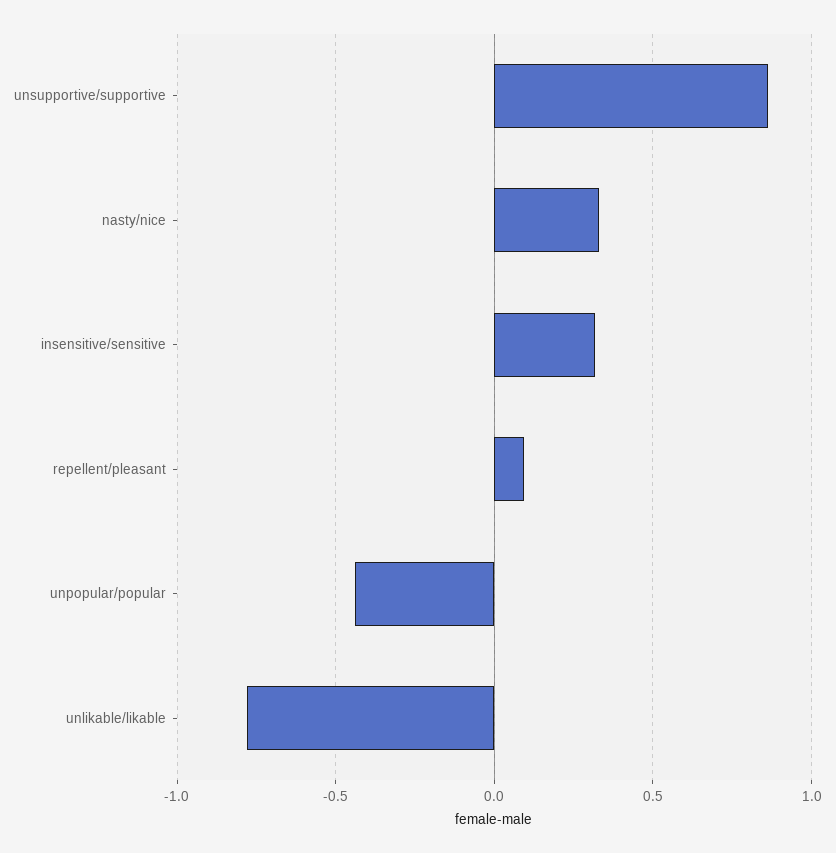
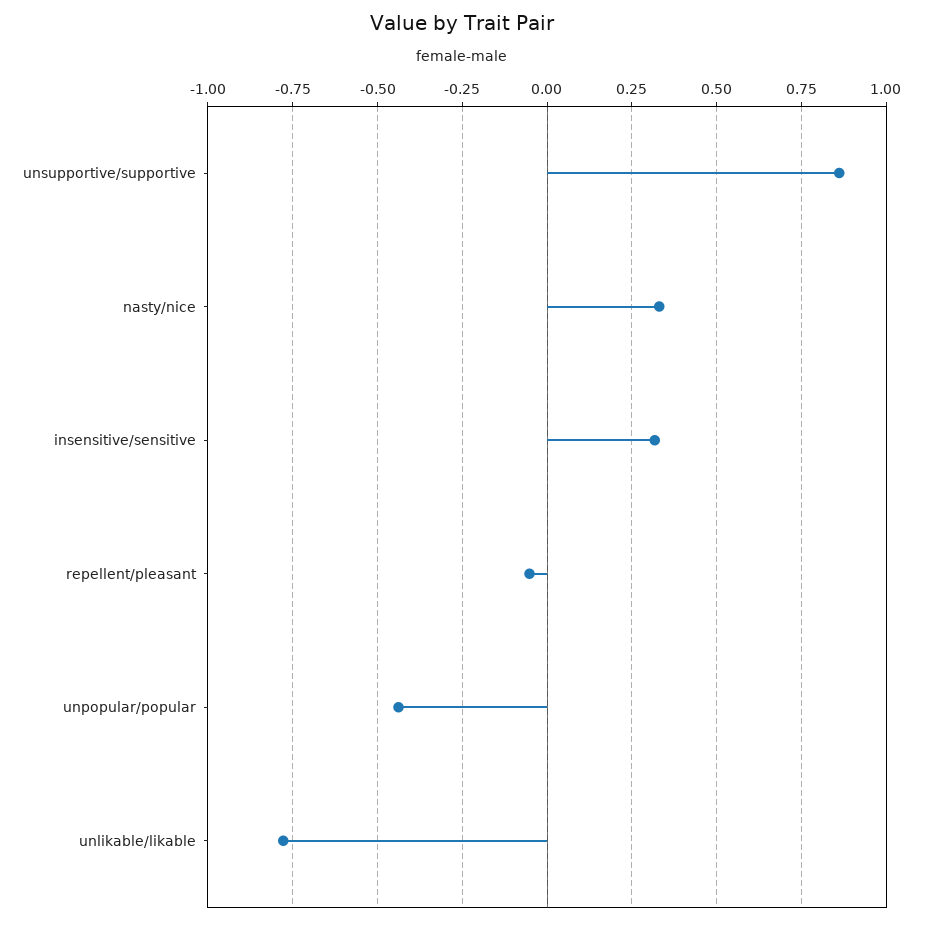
  {
    "unsupportive/supportive": 0.85,
    "nasty/nice": 0.325,
    "insensitive/sensitive": 0.325,
-   "repellent/pleasant": 0.1,
+   "repellent/pleasant": -0.05,
    "unpopular/popular": -0.45,
    "unlikable/likable": -0.775
  }

